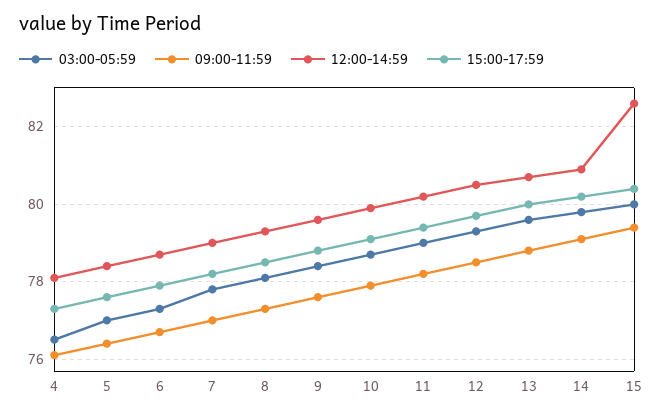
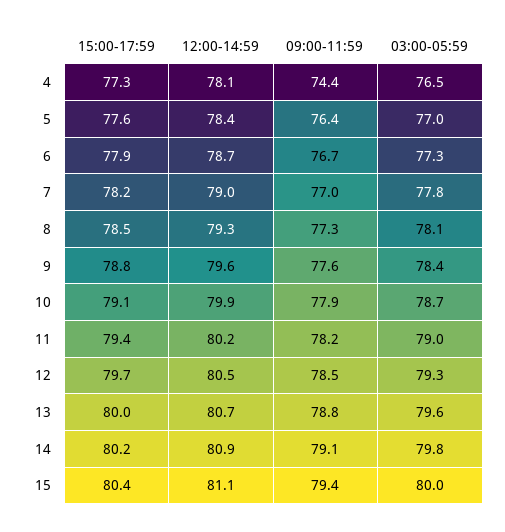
  {
    "03:00-05:59": {
      "4": 76.5,
      "5": 77,
      "6": 77.3,
      "7": 77.8,
      "8": 78.1,
      "9": 78.4,
      "10": 78.7,
      "11": 79,
      "12": 79.3,
      "13": 79.6,
      "14": 79.8,
      "15": 80
    },
    "09:00-11:59": {
-     "4": 76,
+     "4": 74.4,
      "5": 76.4,
      "6": 76.7,
      "7": 77,
      "8": 77.3,
      "9": 77.6,
      "10": 77.9,
      "11": 78.2,
      "12": 78.5,
      "13": 78.8,
      "14": 79.1,
      "15": 79.4
    },
    "12:00-14:59": {
      "4": 78.1,
      "5": 78.4,
      "6": 78.7,
      "7": 79,
      "8": 79.3,
      "9": 79.6,
      "10": 79.9,
      "11": 80.2,
      "12": 80.5,
      "13": 80.7,
      "14": 80.9,
-     "15": 82.5
+     "15": 81.1
    },
    "15:00-17:59": {
      "4": 77.3,
      "5": 77.6,
      "6": 77.9,
      "7": 78.2,
      "8": 78.5,
      "9": 78.8,
      "10": 79.1,
      "11": 79.4,
      "12": 79.7,
      "13": 80,
      "14": 80.2,
      "15": 80.4
    }
  }

